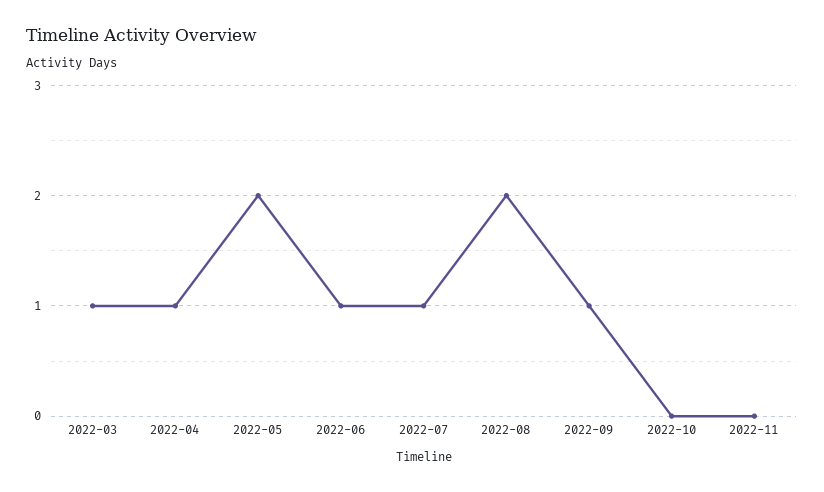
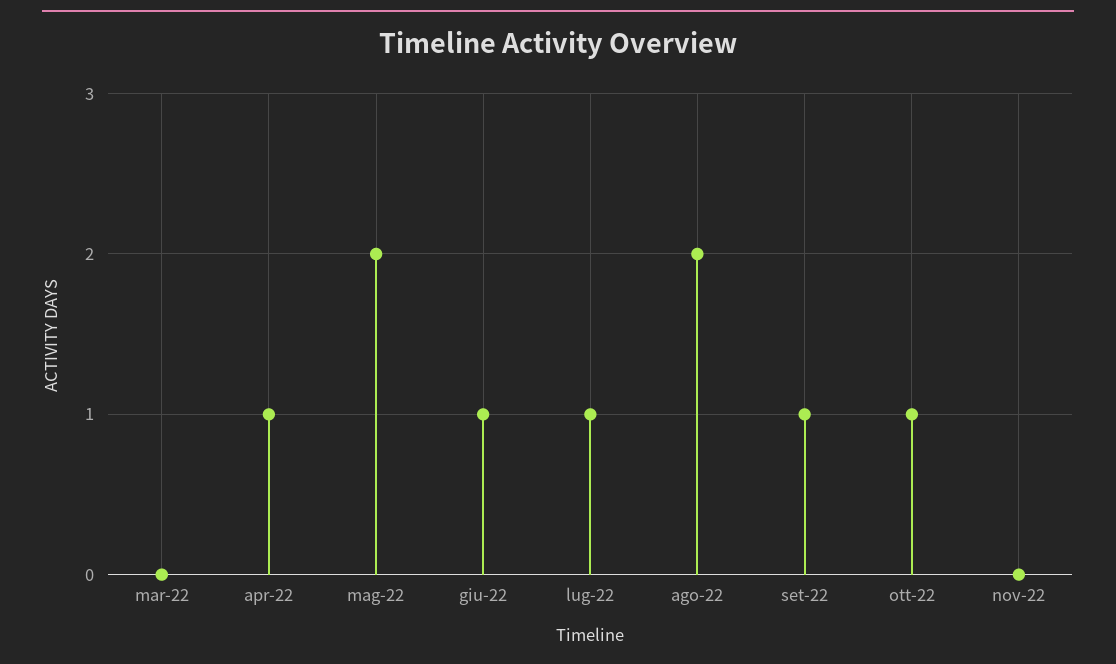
  {
-   "2022-03": 1,
+   "2022-03": 0,
    "2022-04": 1,
    "2022-05": 2,
    "2022-06": 1,
    "2022-07": 1,
    "2022-08": 2,
    "2022-09": 1,
-   "2022-10": 0,
+   "2022-10": 1,
    "2022-11": 0
  }

